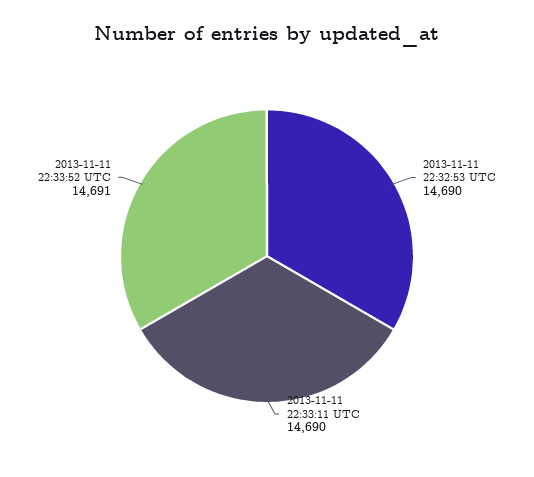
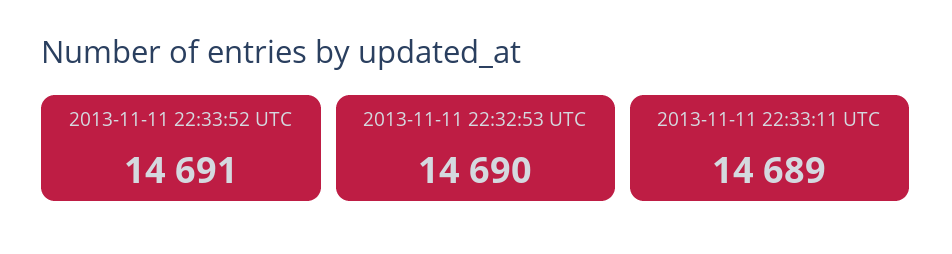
  {
    "2013-11-11 22:32:53 UTC": 14690,
-   "2013-11-11 22:33:11 UTC": 14690,
+   "2013-11-11 22:33:11 UTC": 14689,
    "2013-11-11 22:33:52 UTC": 14691
  }

